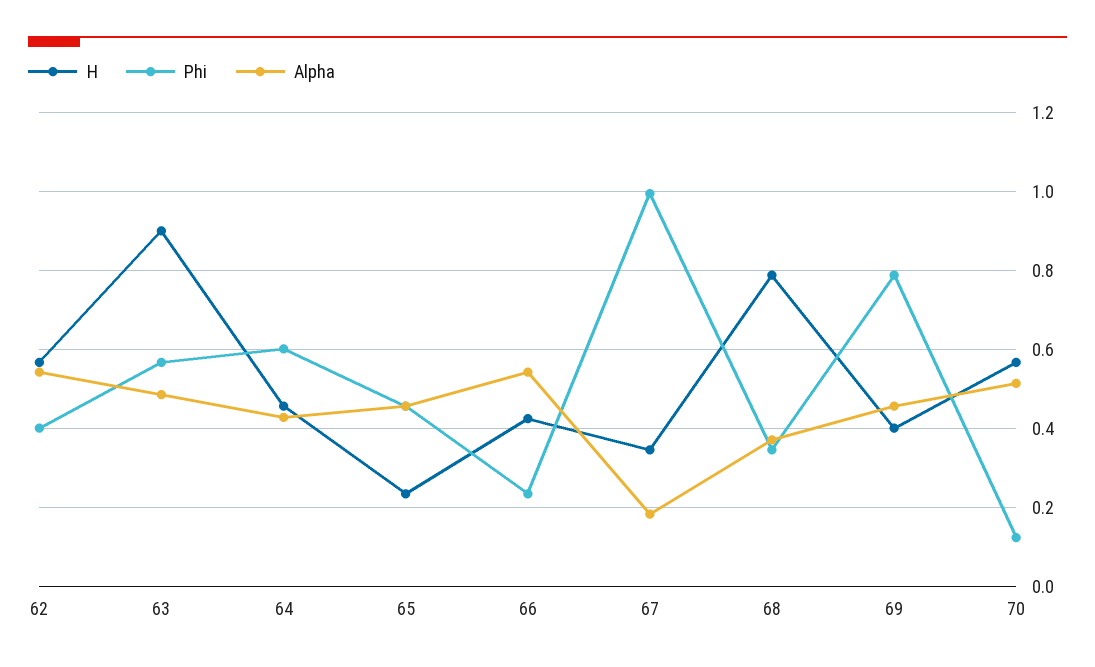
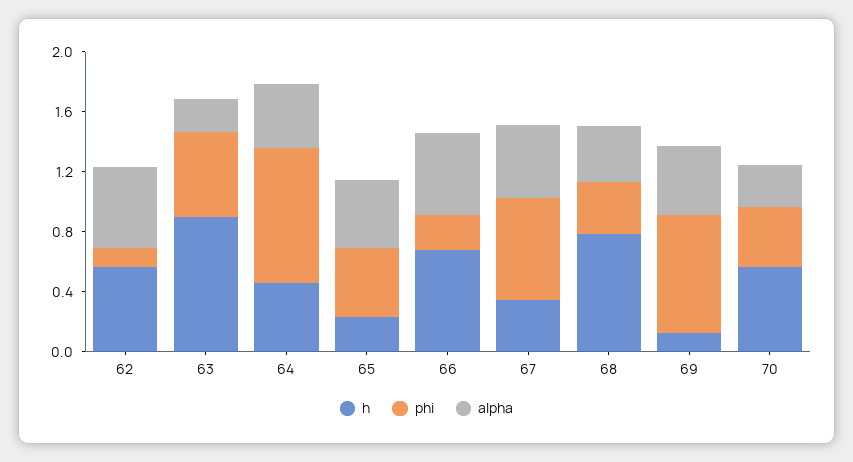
  {
    "H": {
      "62": 0.56,
      "63": 0.9,
      "64": 0.46,
      "65": 0.24,
-     "66": 0.42,
+     "66": 0.7,
      "67": 0.34,
      "68": 0.78,
-     "69": 0.4,
+     "69": 0.1,
      "70": 0.56
    },
    "Phi": {
-     "62": 0.4,
+     "62": 0.1,
      "63": 0.56,
-     "64": 0.6,
+     "64": 0.9,
      "65": 0.46,
      "66": 0.24,
-     "67": 1,
+     "67": 0.7,
      "68": 0.34,
      "69": 0.78,
-     "70": 0.12
+     "70": 0.4
    },
    "Alpha": {
      "62": 0.54,
-     "63": 0.48,
+     "63": 0.2,
      "64": 0.42,
      "65": 0.46,
      "66": 0.54,
-     "67": 0.18,
+     "67": 0.5,
      "68": 0.38,
      "69": 0.46,
-     "70": 0.52
+     "70": 0.3
    }
  }

